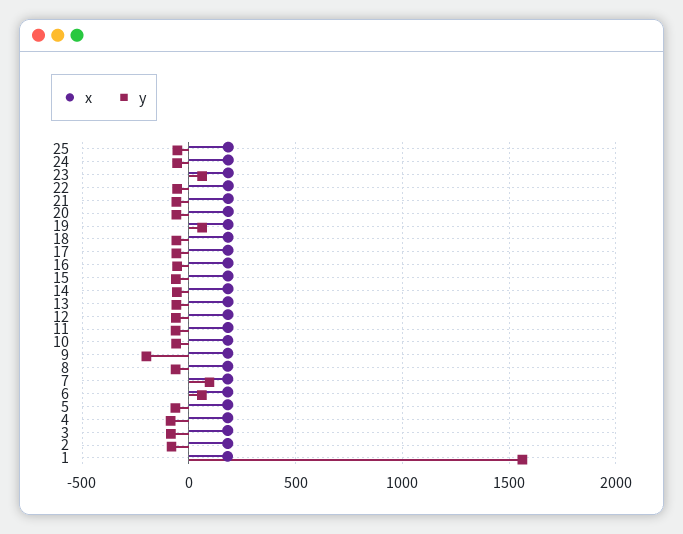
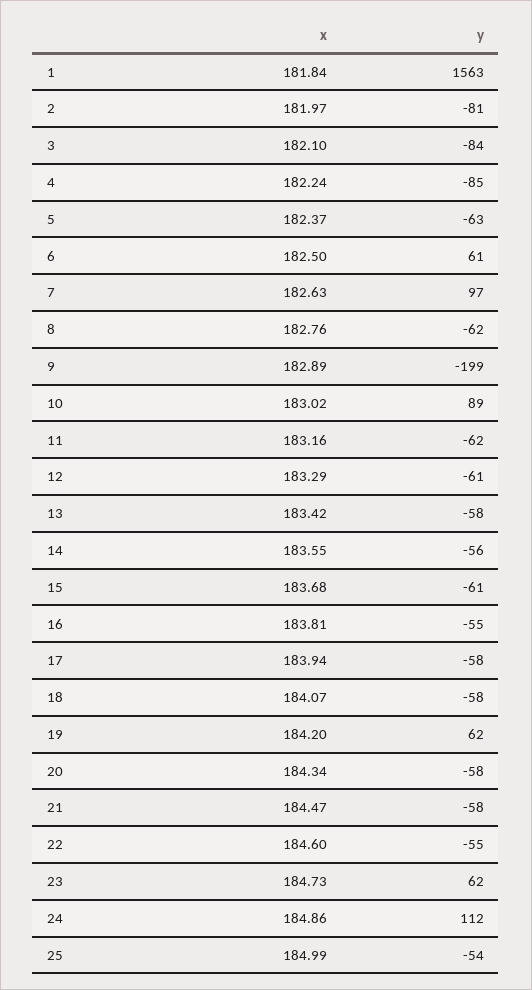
  {
    "x": {
      "25": 184.99,
      "24": 184.86,
      "23": 184.73,
      "22": 184.6,
      "21": 184.47,
      "20": 184.34,
      "19": 184.2,
      "18": 184.07,
      "17": 183.94,
      "16": 183.81,
      "15": 183.68,
      "14": 183.55,
      "13": 183.42,
      "12": 183.29,
      "11": 183.16,
      "10": 183.02,
      "9": 182.89,
      "8": 182.76,
      "7": 182.63,
      "6": 182.5,
      "5": 182.37,
      "4": 182.24,
      "3": 182.1,
      "2": 181.97,
      "1": 181.84
    },
    "y": {
      "25": -54,
-     "24": -50,
+     "24": 112,
      "23": 62,
      "22": -55,
      "21": -58,
      "20": -58,
      "19": 62,
      "18": -58,
      "17": -58,
      "16": -55,
      "15": -61,
      "14": -56,
      "13": -58,
      "12": -61,
      "11": -62,
-     "10": -50,
+     "10": 89,
      "9": -199,
      "8": -62,
      "7": 97,
      "6": 61,
      "5": -63,
      "4": -85,
      "3": -84,
      "2": -81,
      "1": 1563
    }
  }

